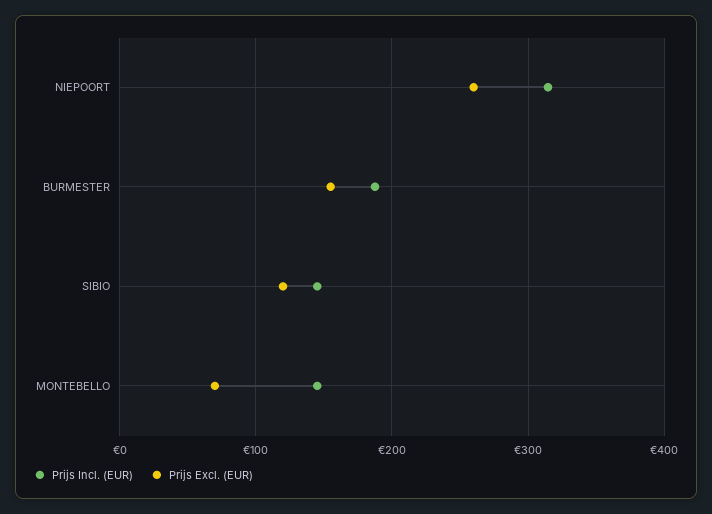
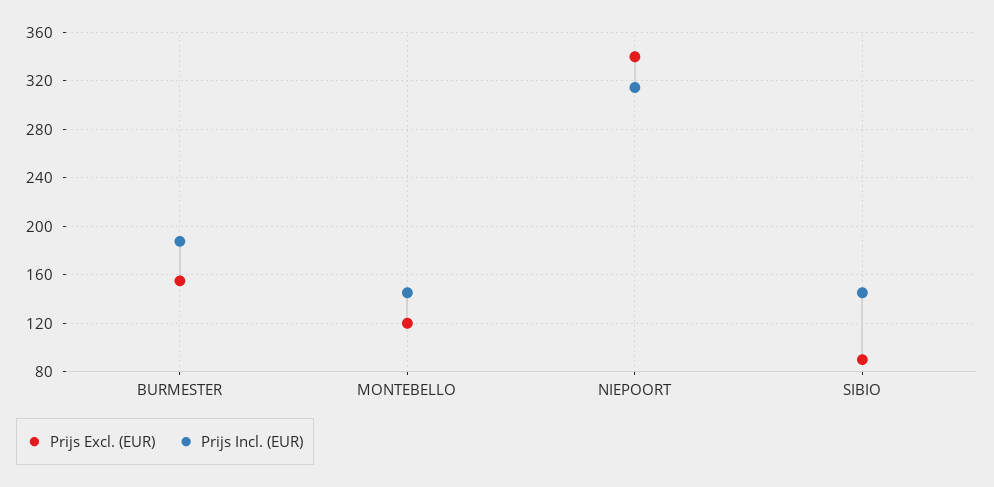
  {
    "Prijs Incl. (EUR)": {
      "NIEPOORT": 315,
      "BURMESTER": 190,
      "SIBIO": 145,
      "MONTEBELLO": 145
    },
    "Prijs Excl. (EUR)": {
-     "NIEPOORT": 260,
+     "NIEPOORT": 340,
      "BURMESTER": 155,
-     "SIBIO": 120,
+     "SIBIO": 90,
-     "MONTEBELLO": 70
+     "MONTEBELLO": 120
    }
  }

